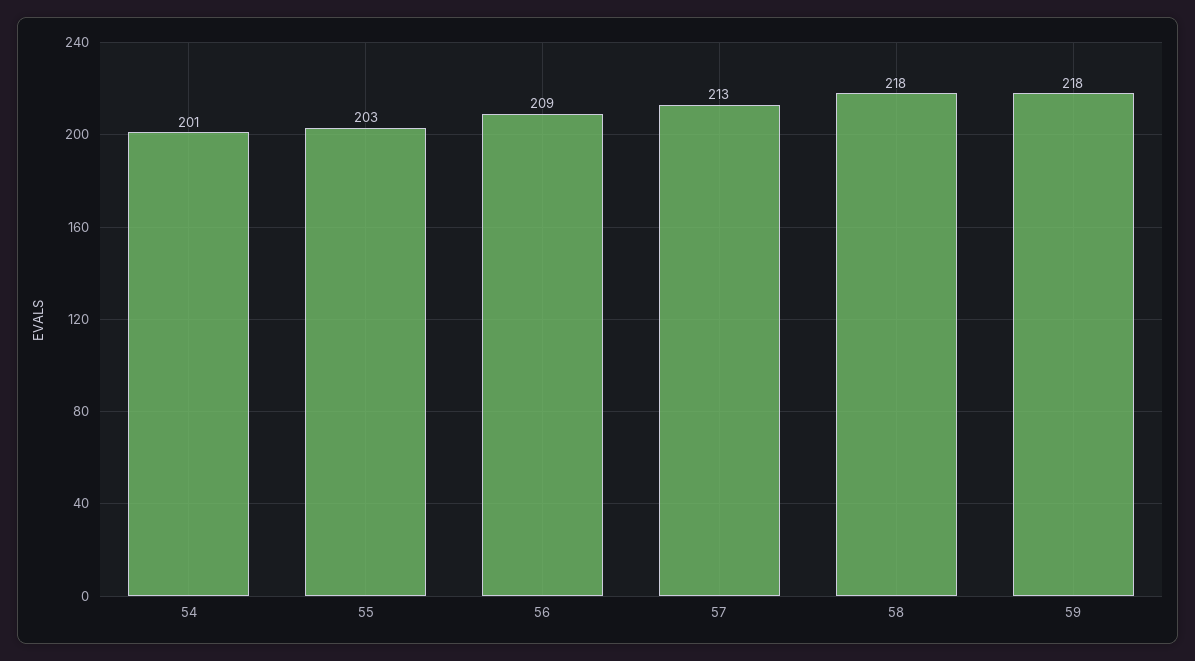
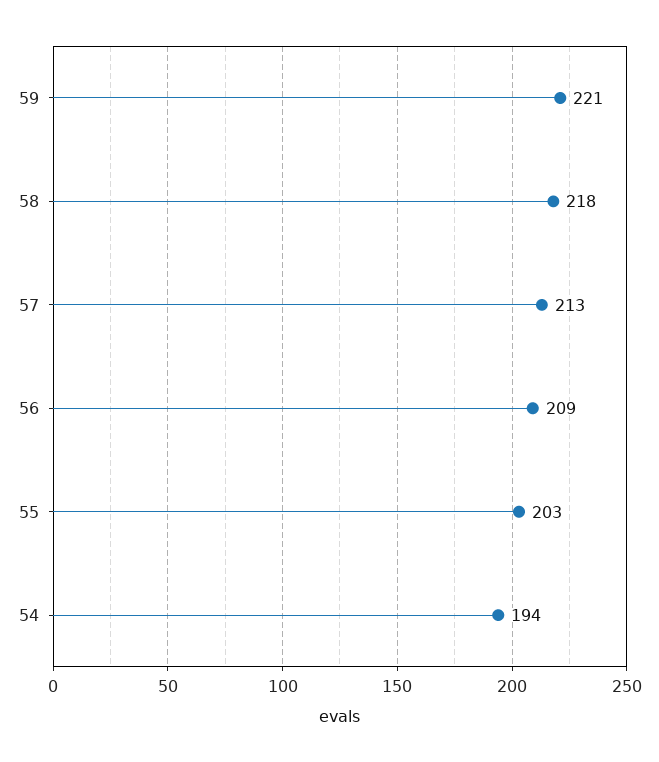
  {
-   "54": 201,
+   "54": 194,
    "55": 203,
    "56": 209,
    "57": 213,
    "58": 218,
-   "59": 218
+   "59": 221
  }

